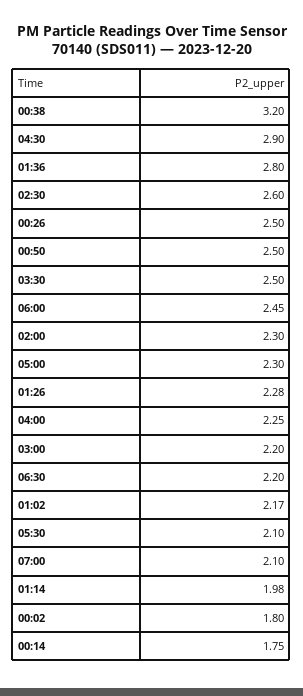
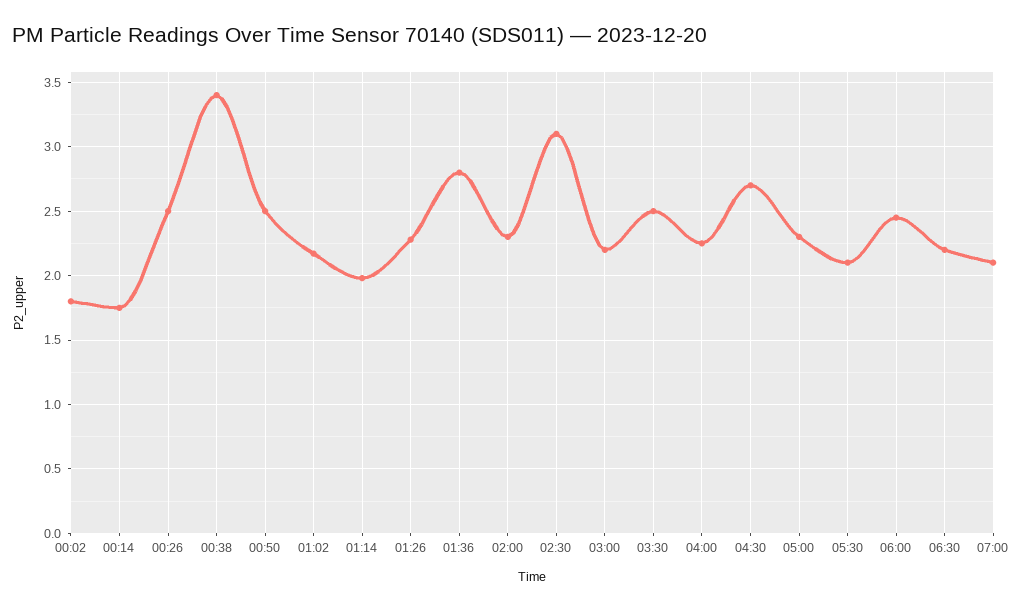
  {
-   "00:38": 3.2,
+   "00:38": 3.4,
-   "04:30": 2.9,
+   "04:30": 2.7,
    "01:36": 2.8,
-   "02:30": 2.6,
+   "02:30": 3.1,
    "00:26": 2.5,
    "00:50": 2.5,
    "03:30": 2.5,
    "06:00": 2.45,
    "02:00": 2.3,
    "05:00": 2.3,
    "01:26": 2.28,
    "04:00": 2.25,
    "03:00": 2.2,
    "06:30": 2.2,
    "01:02": 2.17,
    "05:30": 2.1,
    "07:00": 2.1,
    "01:14": 1.98,
    "00:02": 1.8,
    "00:14": 1.75
  }

